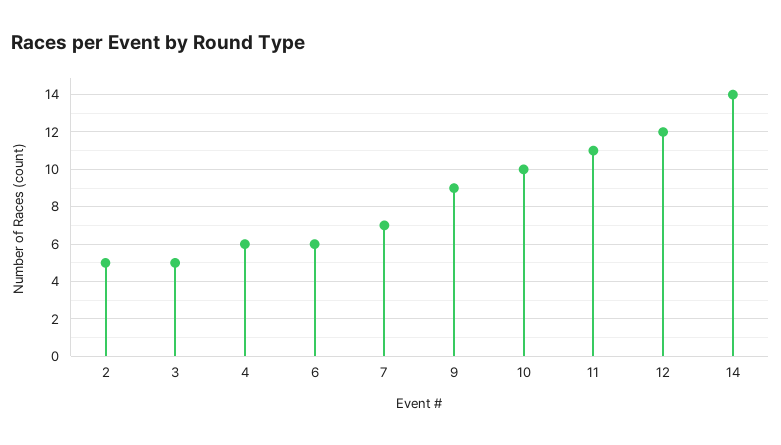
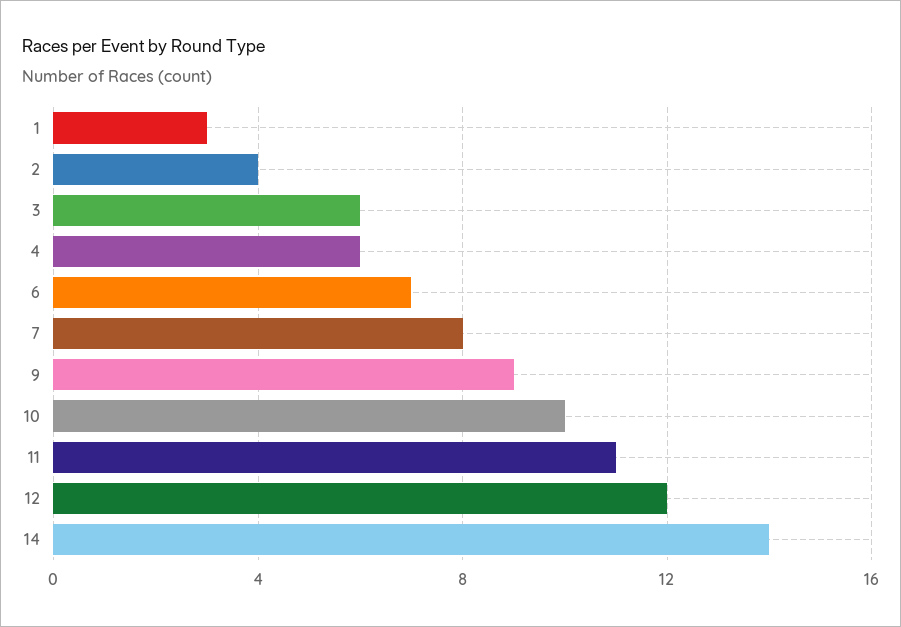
  {
-   "2": 5,
+   "2": 4,
-   "3": 5,
+   "3": 6,
    "4": 6,
-   "6": 6,
+   "6": 7,
-   "7": 7,
+   "7": 8,
    "9": 9,
    "10": 10,
    "11": 11,
    "12": 12,
-   "14": 14
+   "14": 14,
+   "1": 3
  }

